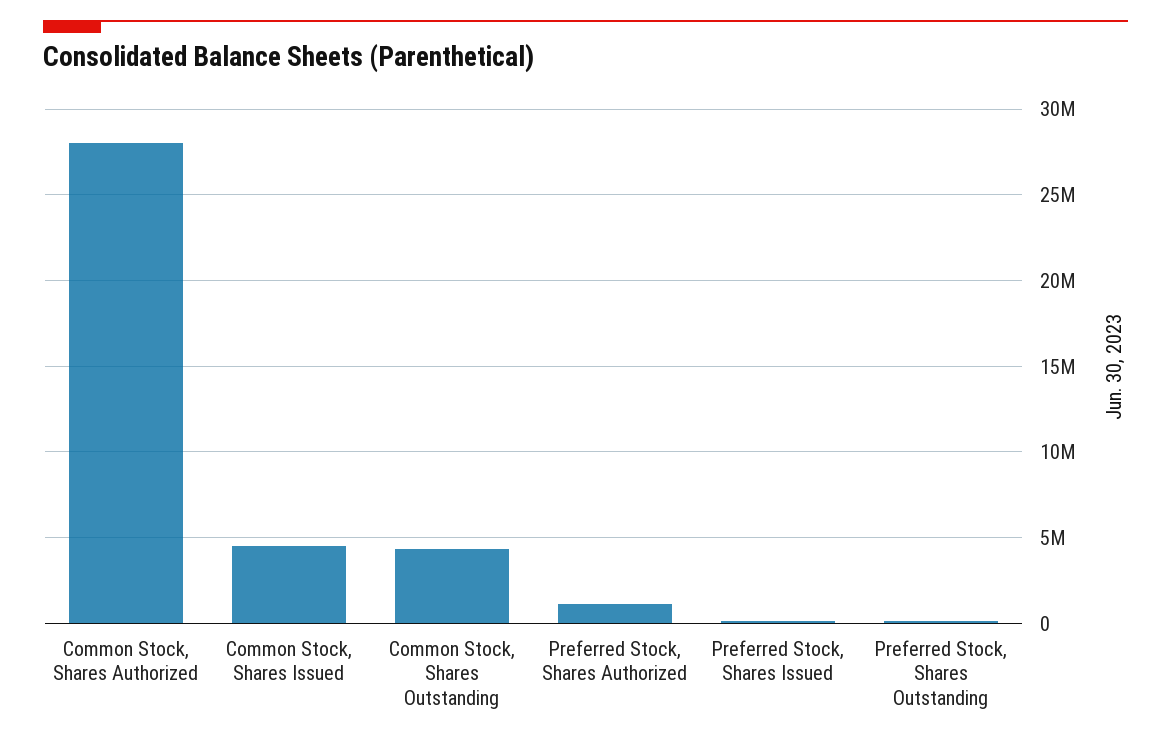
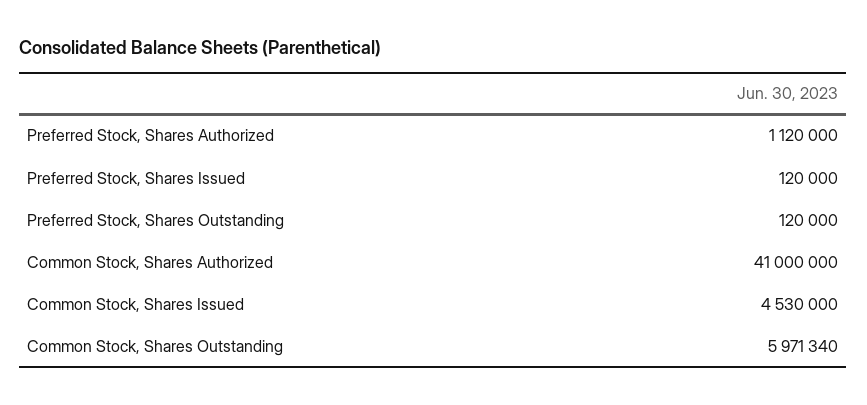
  {
-   "Common Stock, Shares Authorized": 28000000,
+   "Common Stock, Shares Authorized": 41000000,
    "Common Stock, Shares Issued": 4530000,
-   "Common Stock, Shares Outstanding": 4500000,
+   "Common Stock, Shares Outstanding": 5971340,
    "Preferred Stock, Shares Authorized": 1120000,
    "Preferred Stock, Shares Issued": 120000,
    "Preferred Stock, Shares Outstanding": 120000
  }

